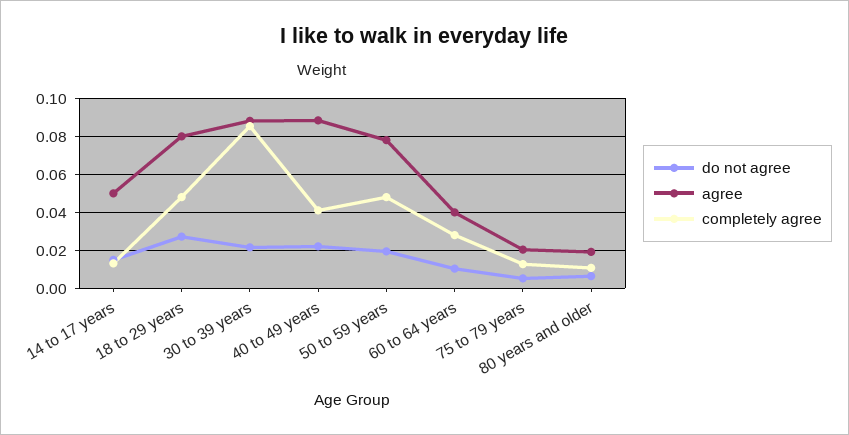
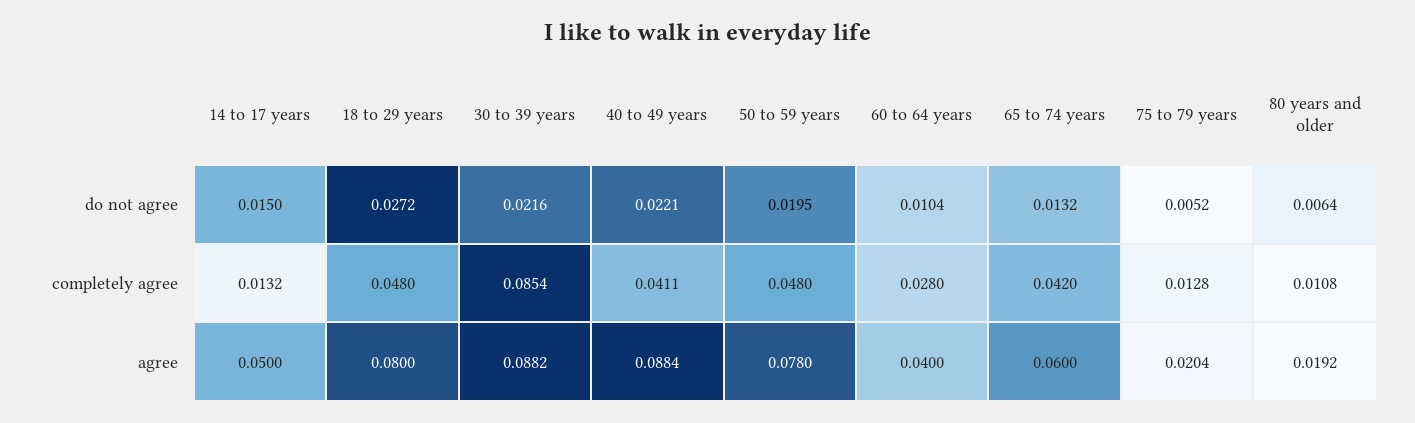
  {
    "do not agree": {
      "14 to 17 years": 0.015,
      "18 to 29 years": 0.0272,
      "30 to 39 years": 0.0216,
      "40 to 49 years": 0.0221,
      "50 to 59 years": 0.0195,
      "60 to 64 years": 0.0104,
      "75 to 79 years": 0.0052,
-     "80 years and older": 0.0064
+     "80 years and older": 0.0064,
+     "65 to 74 years": 0.0132
    },
    "agree": {
      "14 to 17 years": 0.05,
      "18 to 29 years": 0.08,
      "30 to 39 years": 0.0882,
      "40 to 49 years": 0.0884,
      "50 to 59 years": 0.078,
      "60 to 64 years": 0.04,
      "75 to 79 years": 0.0204,
-     "80 years and older": 0.0192
+     "80 years and older": 0.0192,
+     "65 to 74 years": 0.06
    },
    "completely agree": {
      "14 to 17 years": 0.0132,
      "18 to 29 years": 0.048,
      "30 to 39 years": 0.0854,
      "40 to 49 years": 0.0411,
      "50 to 59 years": 0.048,
      "60 to 64 years": 0.028,
      "75 to 79 years": 0.0128,
-     "80 years and older": 0.0108
+     "80 years and older": 0.0108,
+     "65 to 74 years": 0.042
    }
  }

